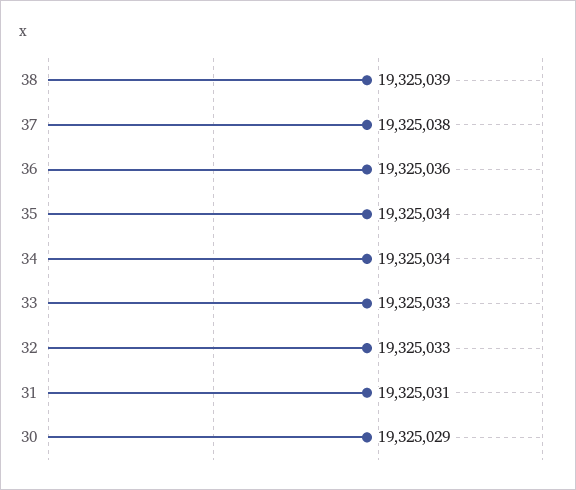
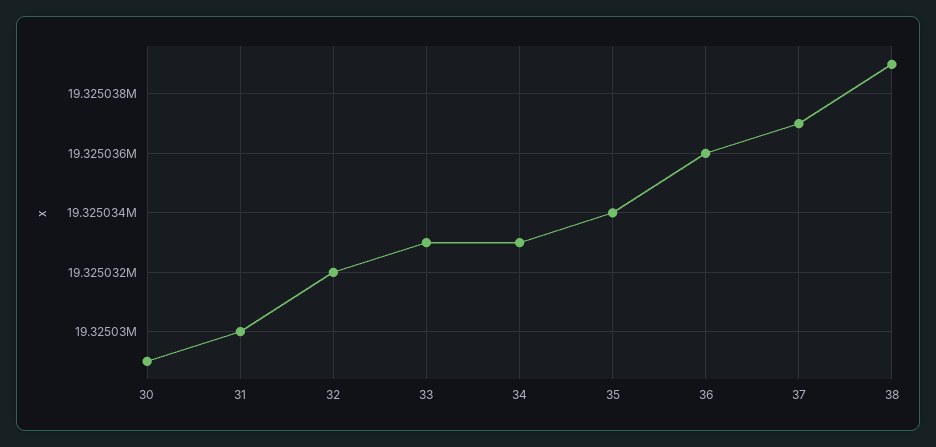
  {
    "38": 19325039,
-   "37": 19325038,
+   "37": 19325037,
    "36": 19325036,
    "35": 19325034,
-   "34": 19325034,
+   "34": 19325033,
    "33": 19325033,
-   "32": 19325033,
+   "32": 19325032,
-   "31": 19325031,
+   "31": 19325030,
    "30": 19325029
  }

